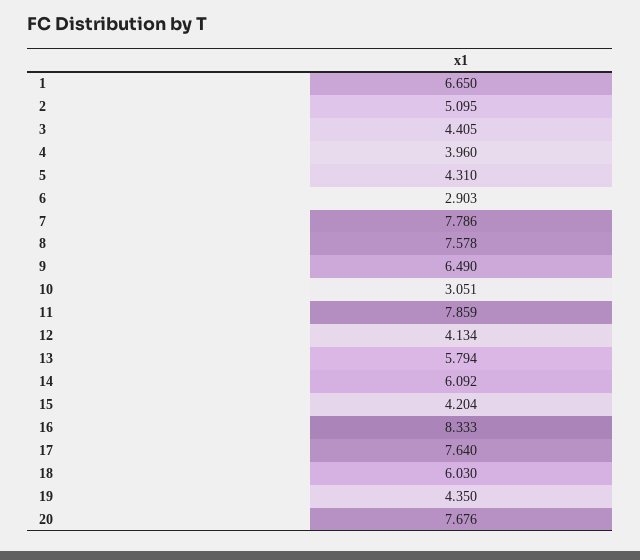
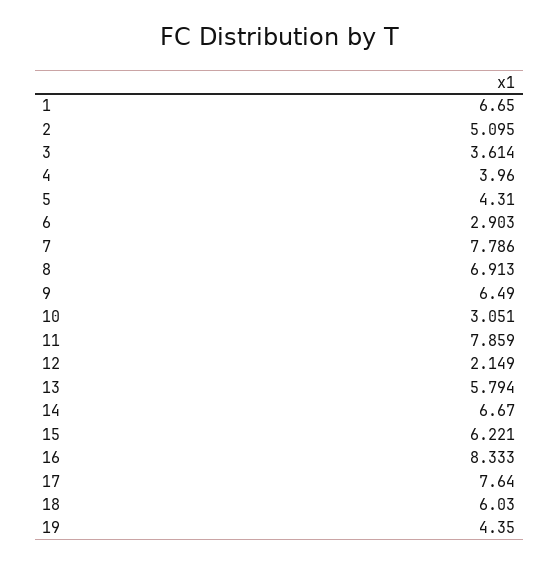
  {
    "1": 6.65,
    "2": 5.095,
-   "3": 4.405,
+   "3": 3.614,
    "4": 3.96,
    "5": 4.31,
    "6": 2.903,
    "7": 7.786,
-   "8": 7.578,
+   "8": 6.913,
    "9": 6.49,
    "10": 3.051,
    "11": 7.859,
-   "12": 4.134,
+   "12": 2.149,
    "13": 5.794,
-   "14": 6.092,
+   "14": 6.67,
-   "15": 4.204,
+   "15": 6.221,
    "16": 8.333,
    "17": 7.64,
    "18": 6.03,
-   "19": 4.35,
+   "19": 4.35
-   "20": 7.676
  }

